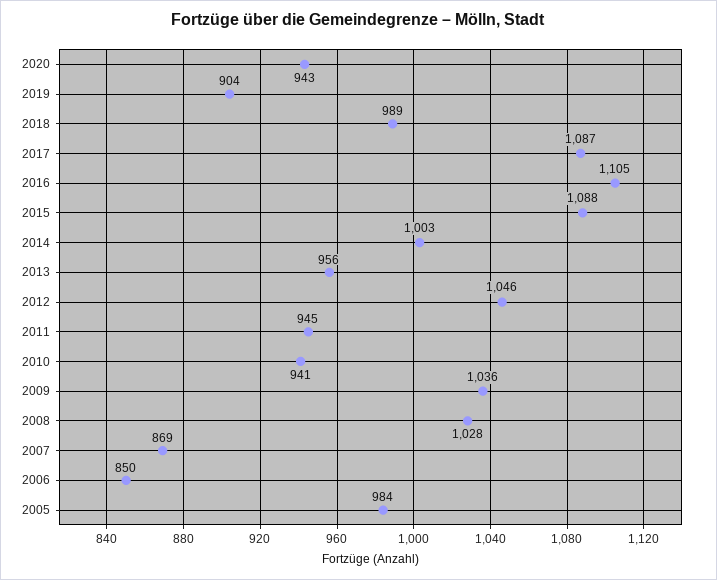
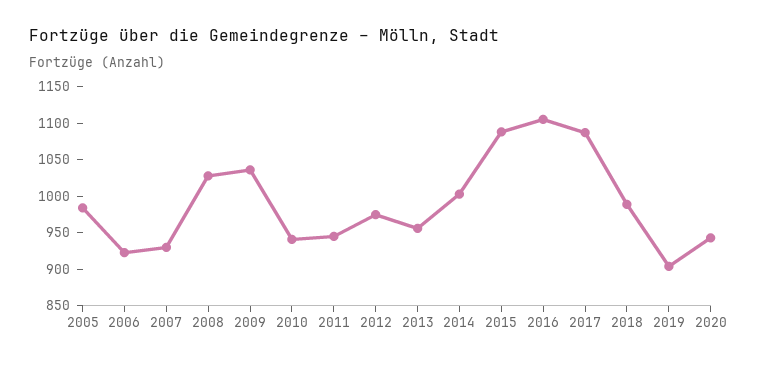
  {
    "2020": 943,
    "2019": 904,
    "2018": 989,
    "2017": 1087,
    "2016": 1105,
    "2015": 1088,
    "2014": 1003,
    "2013": 956,
-   "2012": 1046,
+   "2012": 975,
    "2011": 945,
    "2010": 941,
    "2009": 1036,
    "2008": 1028,
-   "2007": 869,
+   "2007": 925,
-   "2006": 850,
+   "2006": 925,
    "2005": 984
  }

